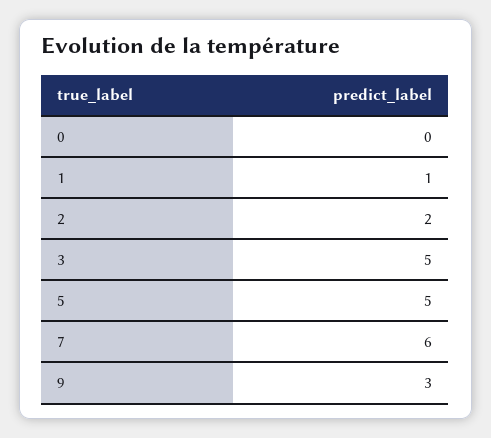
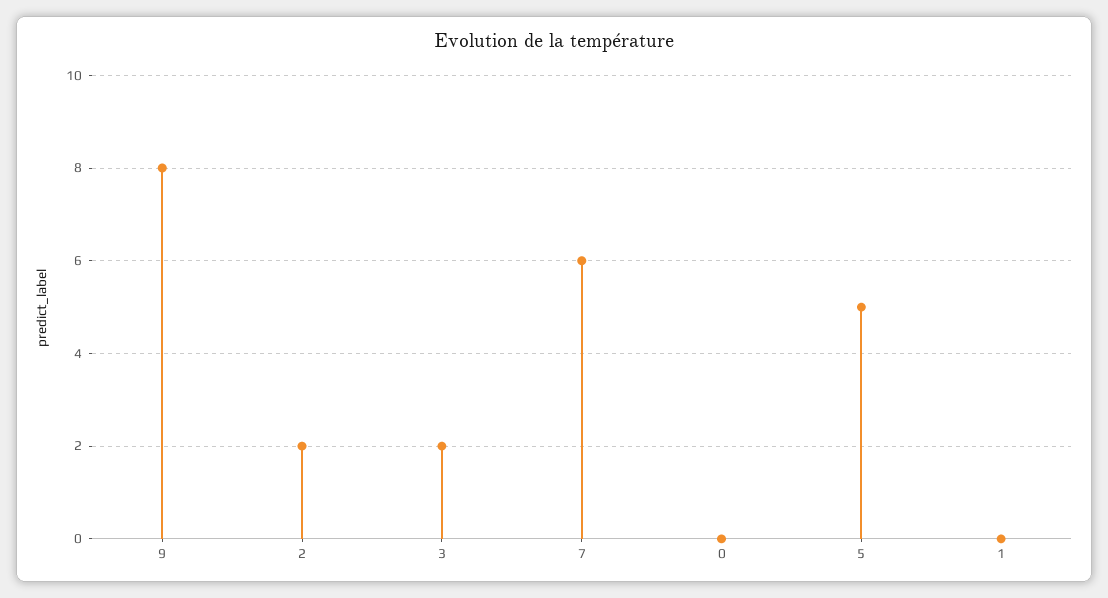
  {
    "0": 0,
-   "1": 1,
+   "1": 0,
    "2": 2,
-   "3": 5,
+   "3": 2,
    "5": 5,
    "7": 6,
-   "9": 3
+   "9": 8
  }

